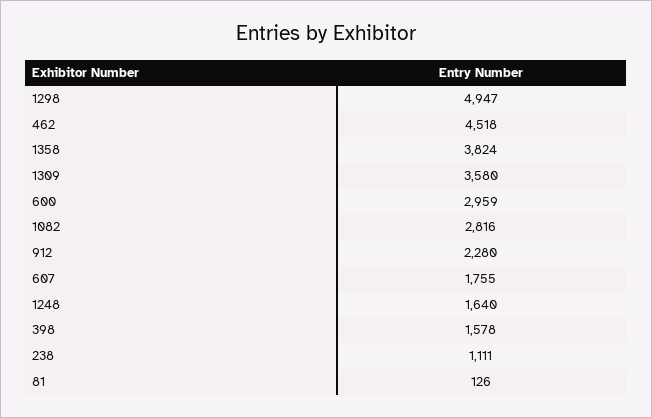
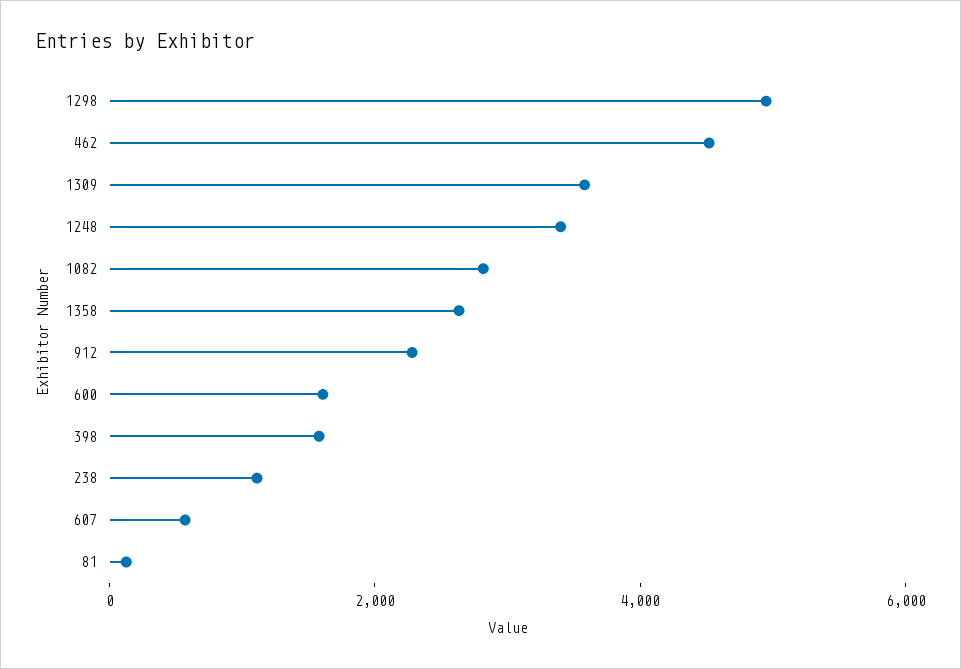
  {
    "1298": 4947,
    "462": 4518,
-   "1358": 3824,
+   "1358": 2500,
    "1309": 3580,
-   "600": 2959,
+   "600": 1500,
    "1082": 2816,
    "912": 2280,
-   "607": 1755,
+   "607": 500,
-   "1248": 1640,
+   "1248": 3500,
    "398": 1578,
    "238": 1111,
    "81": 126
  }

